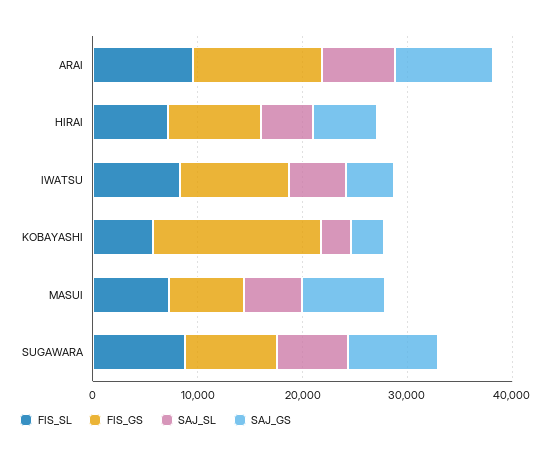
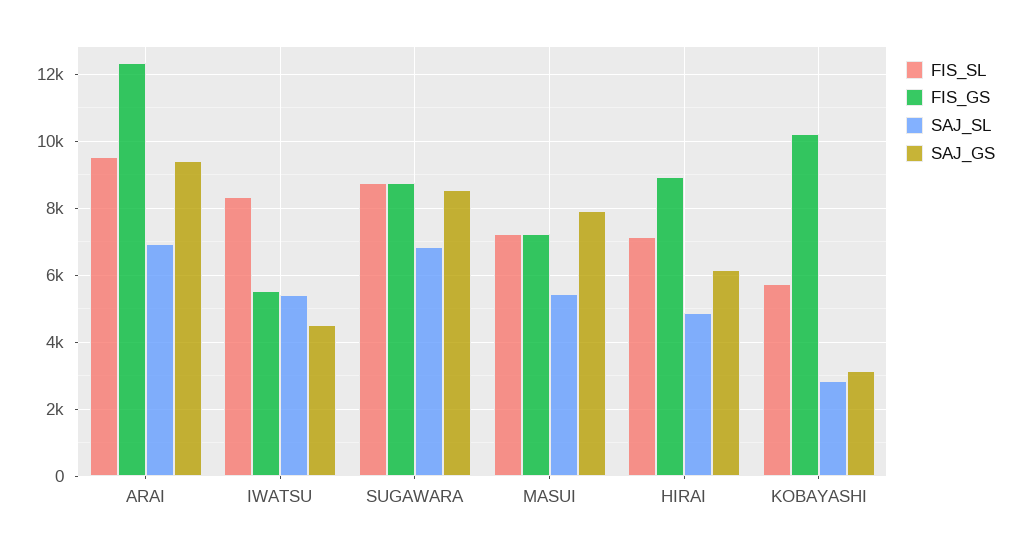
  {
    "FIS_SL": {
      "ARAI": 9600,
      "HIRAI": 7200,
      "IWATSU": 8400,
      "KOBAYASHI": 5800,
      "MASUI": 7200,
      "SUGAWARA": 8800
    },
    "FIS_GS": {
      "ARAI": 12400,
      "HIRAI": 9000,
-     "IWATSU": 10000,
+     "IWATSU": 5600,
-     "KOBAYASHI": 16000,
+     "KOBAYASHI": 10200,
      "MASUI": 7200,
      "SUGAWARA": 8800
    },
    "SAJ_SL": {
      "ARAI": 7000,
      "HIRAI": 4800,
      "IWATSU": 5400,
      "KOBAYASHI": 2800,
      "MASUI": 5400,
      "SUGAWARA": 6800
    },
    "SAJ_GS": {
      "ARAI": 9400,
      "HIRAI": 6200,
      "IWATSU": 4600,
      "KOBAYASHI": 3200,
      "MASUI": 8000,
      "SUGAWARA": 8600
    }
  }

